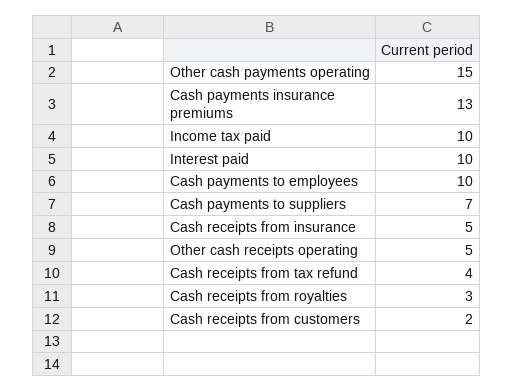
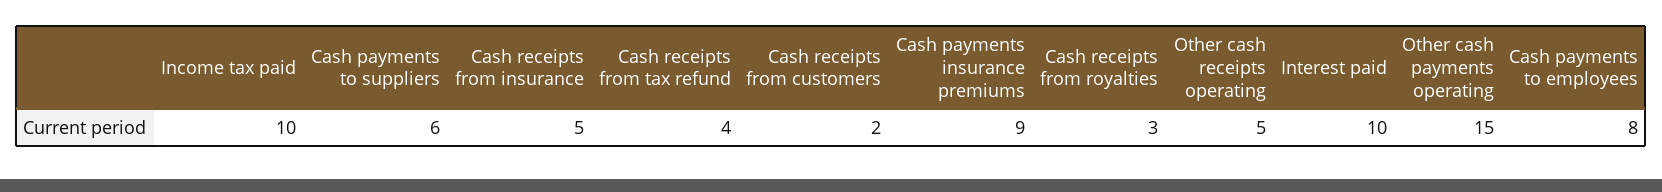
  {
    "Other cash payments operating": 15,
-   "Cash payments insurance premiums": 13,
+   "Cash payments insurance premiums": 9,
    "Income tax paid": 10,
    "Interest paid": 10,
-   "Cash payments to employees": 10,
+   "Cash payments to employees": 8,
-   "Cash payments to suppliers": 7,
+   "Cash payments to suppliers": 6,
    "Cash receipts from insurance": 5,
    "Other cash receipts operating": 5,
    "Cash receipts from tax refund": 4,
    "Cash receipts from royalties": 3,
    "Cash receipts from customers": 2
  }

